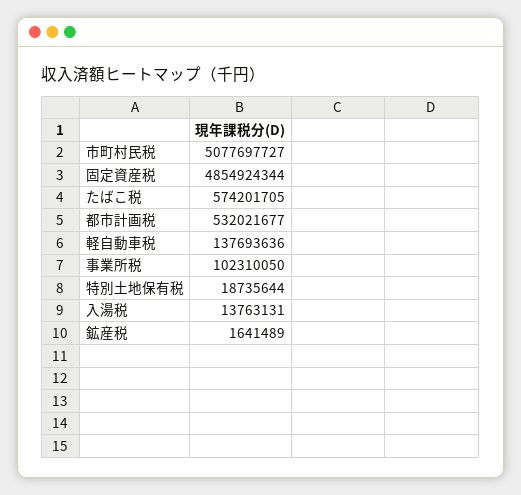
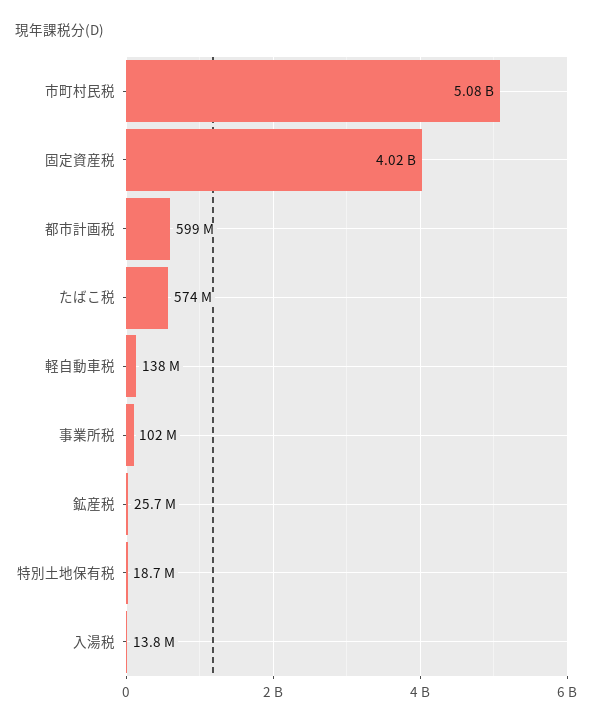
  {
    "市町村民税": 5077697727,
-   "固定資産税": 4854924344,
+   "固定資産税": 4020000000,
    "たばこ税": 574201705,
-   "都市計画税": 532021677,
+   "都市計画税": 599000000,
    "軽自動車税": 137693636,
    "事業所税": 102310050,
    "特別土地保有税": 18735644,
    "入湯税": 13763131,
-   "鉱産税": 1641489
+   "鉱産税": 25700000
  }

